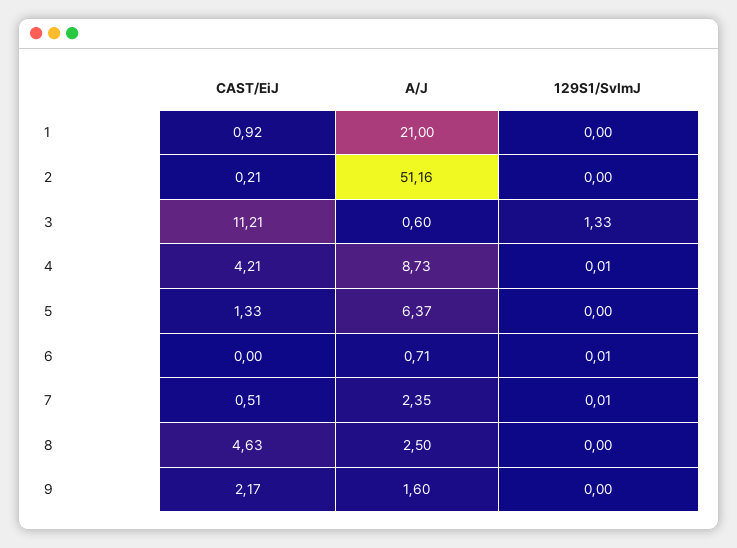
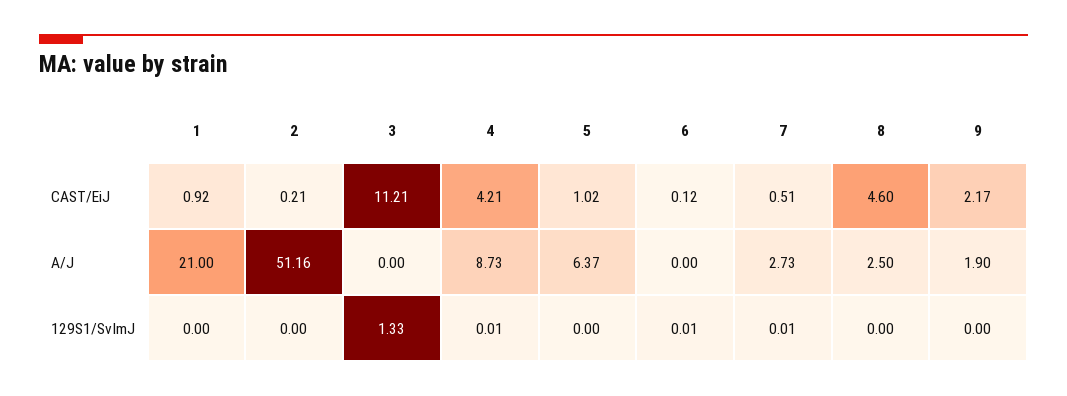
  {
    "CAST/EiJ": {
      "1": 0.92,
      "2": 0.21,
      "3": 11.21,
      "4": 4.21,
-     "5": 1.33,
+     "5": 1.02,
-     "6": 0,
+     "6": 0.12,
      "7": 0.51,
-     "8": 4.63,
+     "8": 4.6,
      "9": 2.17
    },
    "A/J": {
      "1": 21,
      "2": 51.16,
-     "3": 0.6,
+     "3": 0,
      "4": 8.73,
      "5": 6.37,
-     "6": 0.71,
+     "6": 0,
-     "7": 2.35,
+     "7": 2.73,
      "8": 2.5,
-     "9": 1.6
+     "9": 1.9
    },
    "129S1/SvImJ": {
      "1": 0,
      "2": 0,
      "3": 1.33,
      "4": 0.01,
      "5": 0,
      "6": 0.01,
      "7": 0.01,
      "8": 0,
      "9": 0
    }
  }

